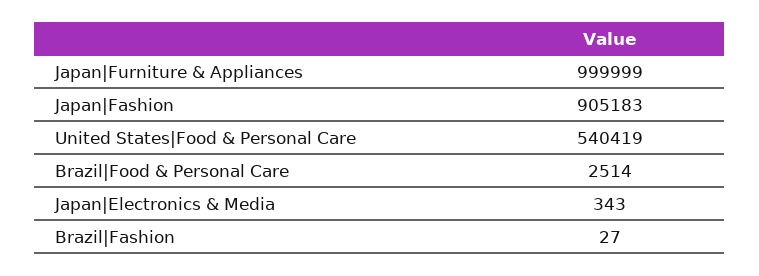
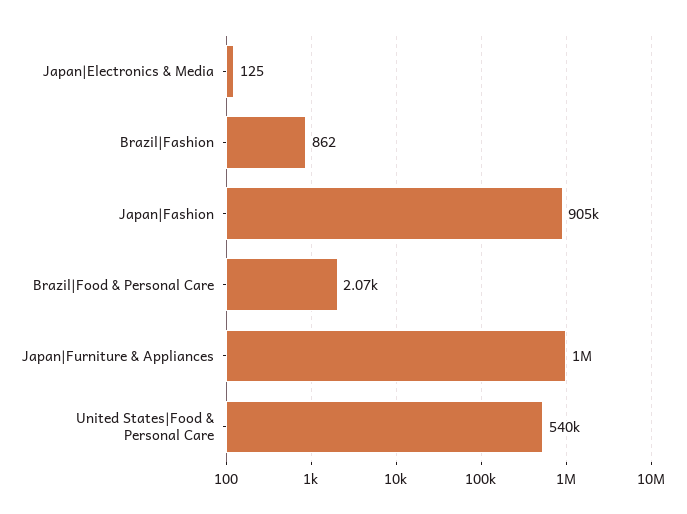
  {
    "Japan|Furniture & Appliances": 999999,
    "Japan|Fashion": 905183,
    "United States|Food & Personal Care": 540419,
-   "Brazil|Food & Personal Care": 2514,
+   "Brazil|Food & Personal Care": 2070,
-   "Japan|Electronics & Media": 343,
+   "Japan|Electronics & Media": 125,
-   "Brazil|Fashion": 27
+   "Brazil|Fashion": 862
  }

